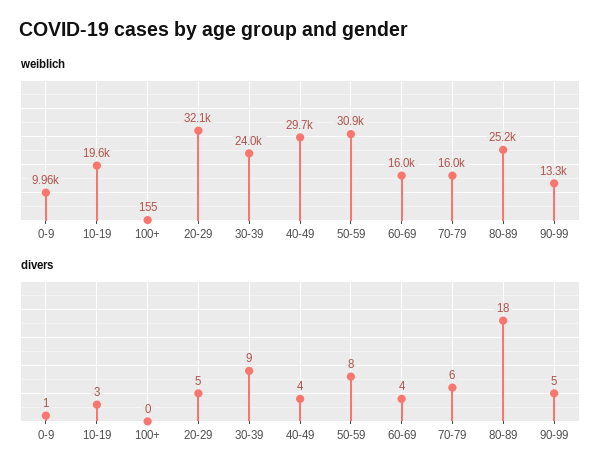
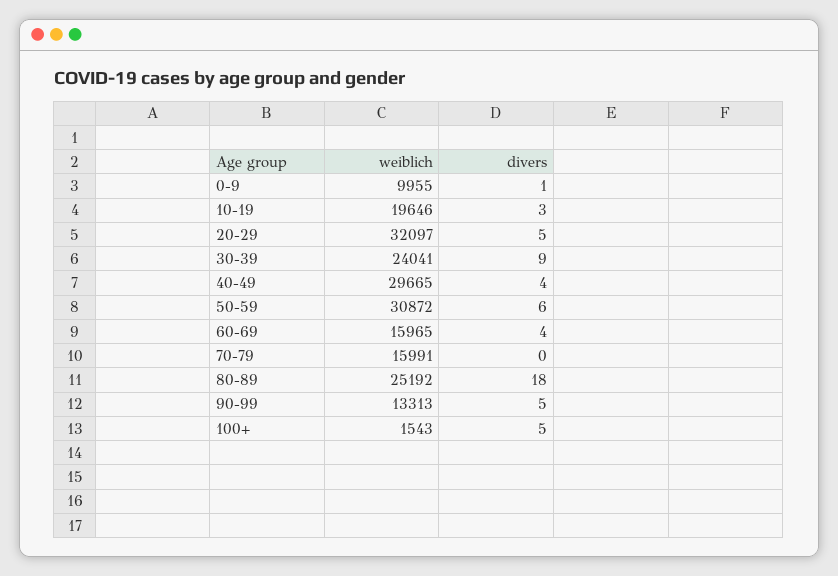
  {
    "weiblich": {
      "0-9": 9955,
      "10-19": 19646,
-     "100+": 155,
+     "100+": 1543,
      "20-29": 32097,
      "30-39": 24041,
      "40-49": 29665,
      "50-59": 30872,
      "60-69": 15965,
      "70-79": 15991,
      "80-89": 25192,
      "90-99": 13313
    },
    "divers": {
      "0-9": 1,
      "10-19": 3,
-     "100+": 0,
+     "100+": 5,
      "20-29": 5,
      "30-39": 9,
      "40-49": 4,
-     "50-59": 8,
+     "50-59": 6,
      "60-69": 4,
-     "70-79": 6,
+     "70-79": 0,
      "80-89": 18,
      "90-99": 5
    }
  }

